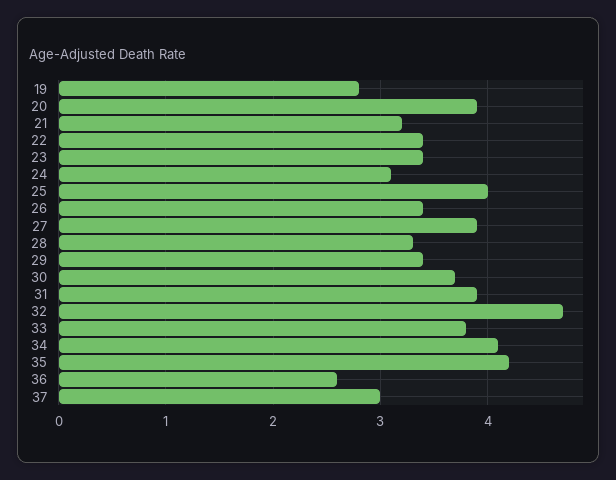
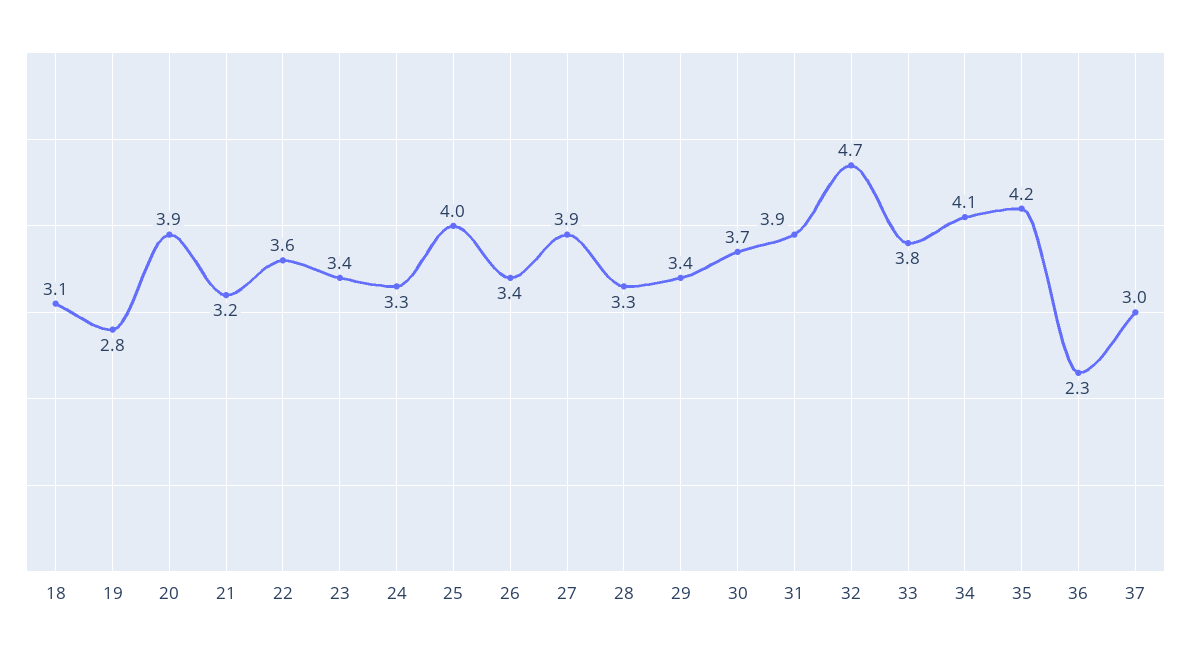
  {
    "19": 2.8,
    "20": 3.9,
    "21": 3.2,
-   "22": 3.4,
+   "22": 3.6,
    "23": 3.4,
-   "24": 3.1,
+   "24": 3.3,
    "25": 4,
    "26": 3.4,
    "27": 3.9,
    "28": 3.3,
    "29": 3.4,
    "30": 3.7,
    "31": 3.9,
    "32": 4.7,
    "33": 3.8,
    "34": 4.1,
    "35": 4.2,
-   "36": 2.6,
+   "36": 2.3,
-   "37": 3
+   "37": 3,
+   "18": 3.1
  }

